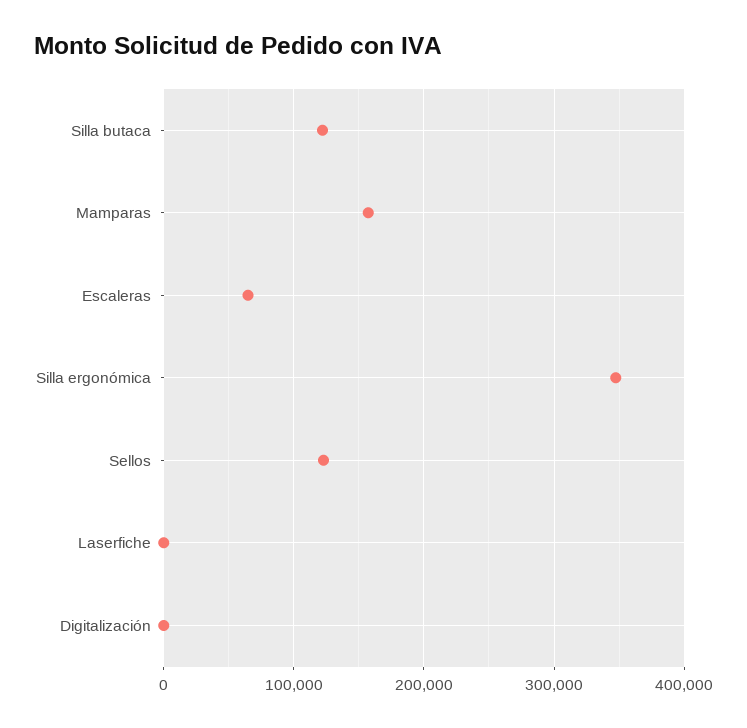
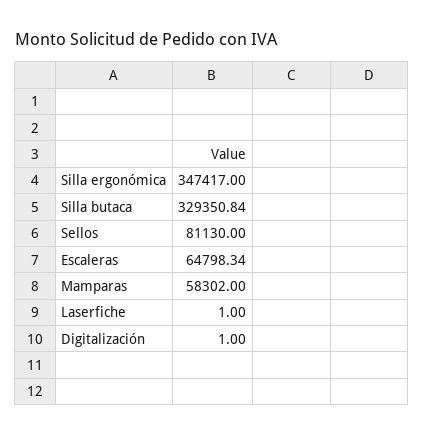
  {
-   "Silla butaca": 120000,
+   "Silla butaca": 329350.84,
-   "Mamparas": 160000,
+   "Mamparas": 58302,
    "Escaleras": 64798.34,
    "Silla ergonómica": 347417,
-   "Sellos": 120000,
+   "Sellos": 81130,
    "Laserfiche": 1,
    "Digitalización": 1
  }

